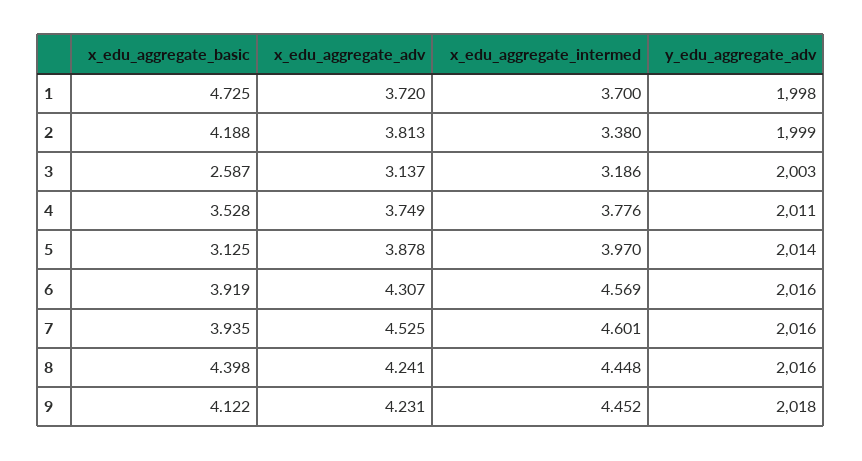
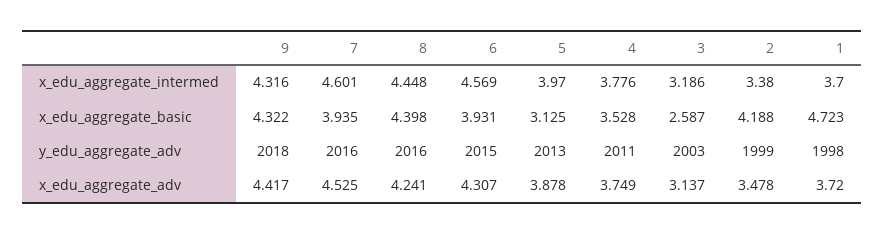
  {
    "x_edu_aggregate_basic": {
-     "1": 4.725,
+     "1": 4.723,
      "2": 4.188,
      "3": 2.587,
      "4": 3.528,
      "5": 3.125,
-     "6": 3.919,
+     "6": 3.931,
      "7": 3.935,
      "8": 4.398,
-     "9": 4.122
+     "9": 4.322
    },
    "x_edu_aggregate_adv": {
      "1": 3.72,
-     "2": 3.813,
+     "2": 3.478,
      "3": 3.137,
      "4": 3.749,
      "5": 3.878,
      "6": 4.307,
      "7": 4.525,
      "8": 4.241,
-     "9": 4.231
+     "9": 4.417
    },
    "x_edu_aggregate_intermed": {
      "1": 3.7,
      "2": 3.38,
      "3": 3.186,
      "4": 3.776,
      "5": 3.97,
      "6": 4.569,
      "7": 4.601,
      "8": 4.448,
-     "9": 4.452
+     "9": 4.316
    },
    "y_edu_aggregate_adv": {
      "1": 1998,
      "2": 1999,
      "3": 2003,
      "4": 2011,
-     "5": 2014,
+     "5": 2013,
-     "6": 2016,
+     "6": 2015,
      "7": 2016,
      "8": 2016,
      "9": 2018
    }
  }

